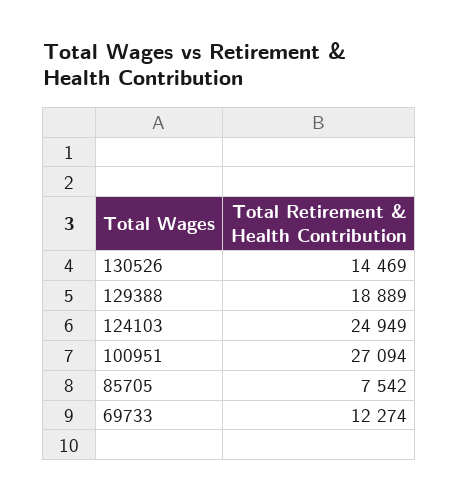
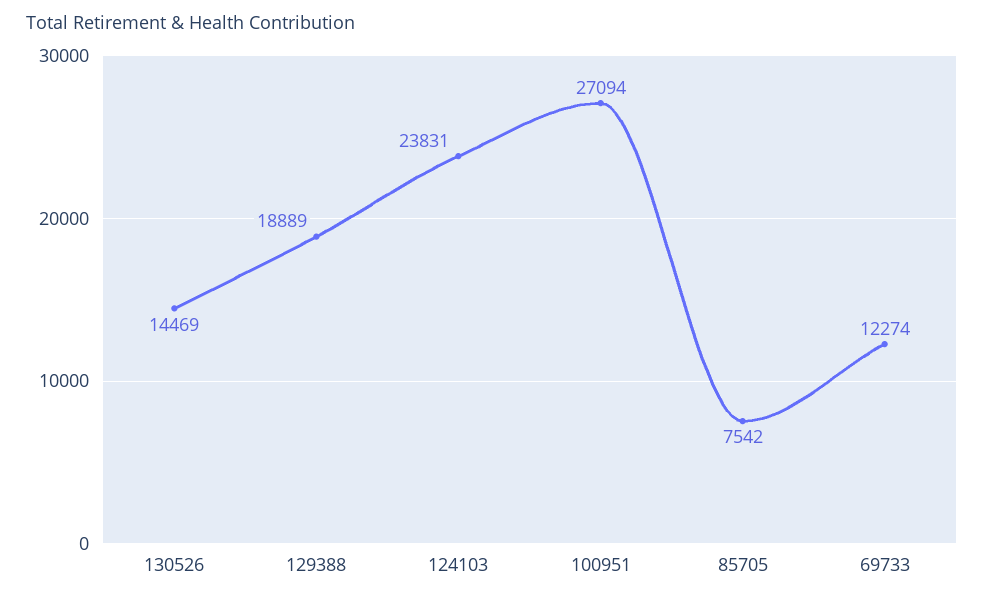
  {
    "130526": 14469,
    "129388": 18889,
-   "124103": 24949,
+   "124103": 23831,
    "100951": 27094,
    "85705": 7542,
    "69733": 12274
  }

